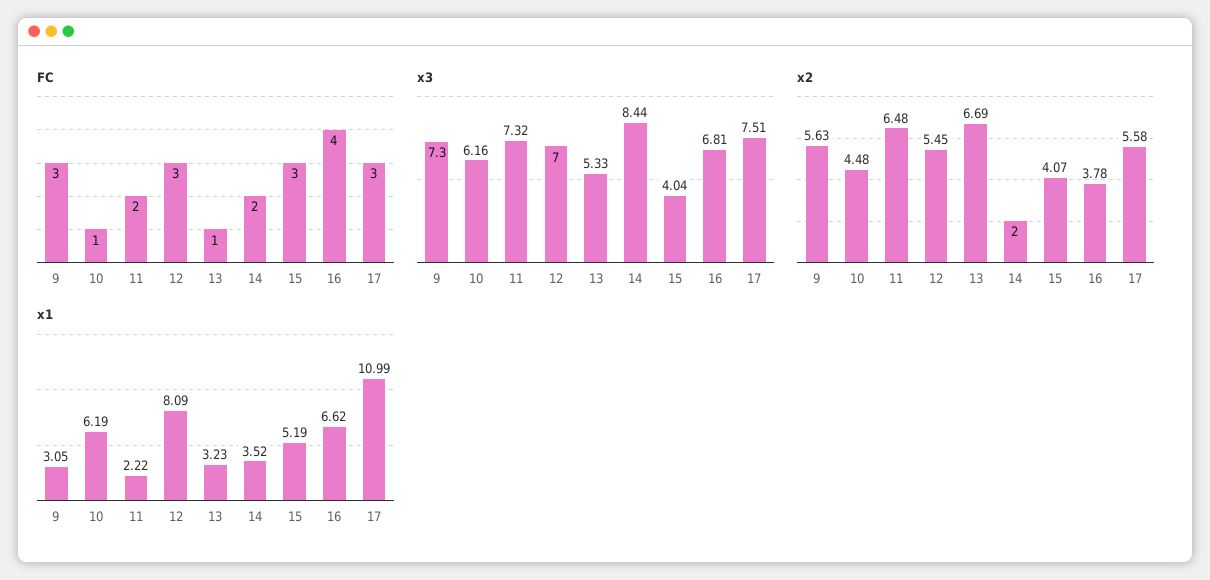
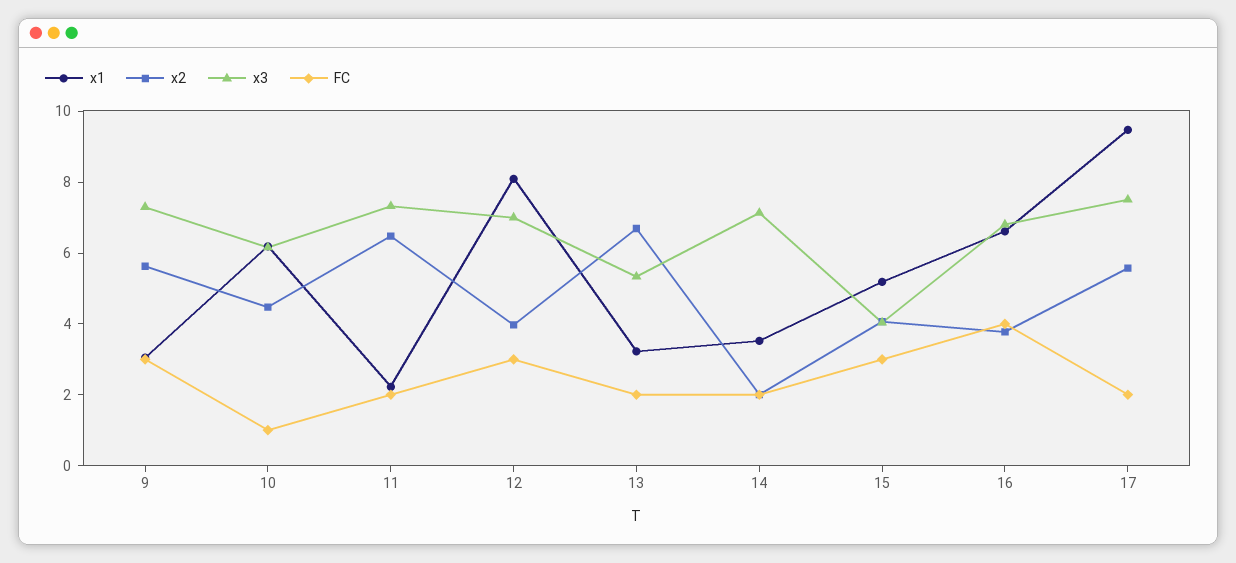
  {
    "FC": {
      "9": 3,
      "10": 1,
      "11": 2,
      "12": 3,
-     "13": 1,
+     "13": 2,
      "14": 2,
      "15": 3,
      "16": 4,
-     "17": 3
+     "17": 2
    },
    "x3": {
      "9": 7.3,
      "10": 6.16,
      "11": 7.32,
      "12": 7,
      "13": 5.33,
-     "14": 8.44,
+     "14": 7,
      "15": 4.04,
      "16": 6.81,
      "17": 7.51
    },
    "x2": {
      "9": 5.63,
      "10": 4.48,
      "11": 6.48,
-     "12": 5.45,
+     "12": 4,
      "13": 6.69,
      "14": 2,
      "15": 4.07,
      "16": 3.78,
      "17": 5.58
    },
    "x1": {
      "9": 3.05,
      "10": 6.19,
      "11": 2.22,
      "12": 8.09,
      "13": 3.23,
      "14": 3.52,
      "15": 5.19,
      "16": 6.62,
-     "17": 10.99
+     "17": 9.5
    }
  }

